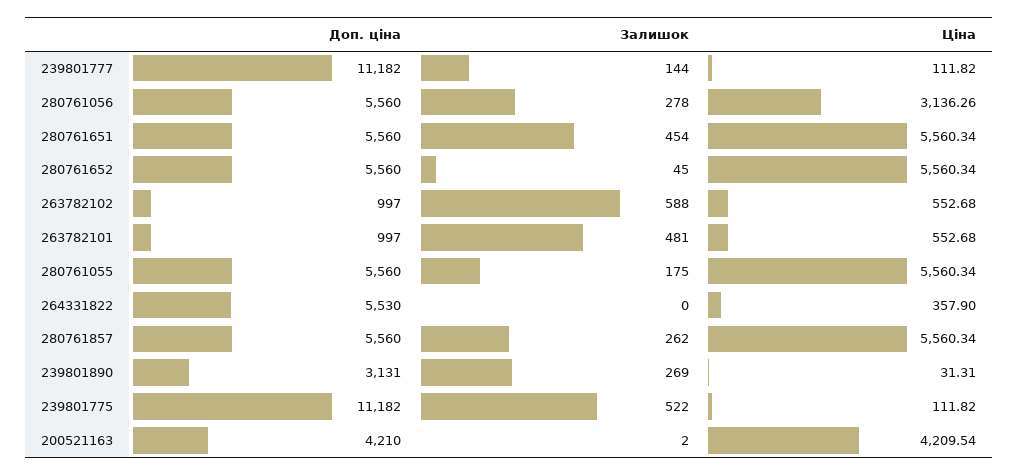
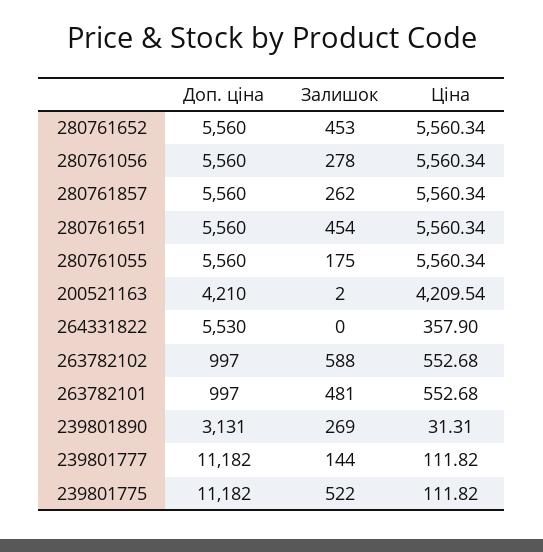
  {
    "Доп. ціна": {
      "239801777": 11182,
      "280761056": 5560,
      "280761651": 5560,
      "280761652": 5560,
      "263782102": 997,
      "263782101": 997,
      "280761055": 5560,
      "264331822": 5530,
      "280761857": 5560,
      "239801890": 3131,
      "239801775": 11182,
      "200521163": 4210
    },
    "Залишок": {
      "239801777": 144,
      "280761056": 278,
      "280761651": 454,
-     "280761652": 45,
+     "280761652": 453,
      "263782102": 588,
      "263782101": 481,
      "280761055": 175,
      "264331822": 0,
      "280761857": 262,
      "239801890": 269,
      "239801775": 522,
      "200521163": 2
    },
    "Ціна": {
      "239801777": 111.82,
-     "280761056": 3136.26,
+     "280761056": 5560.34,
      "280761651": 5560.34,
      "280761652": 5560.34,
      "263782102": 552.68,
      "263782101": 552.68,
      "280761055": 5560.34,
      "264331822": 357.9,
      "280761857": 5560.34,
      "239801890": 31.31,
      "239801775": 111.82,
      "200521163": 4209.54
    }
  }

